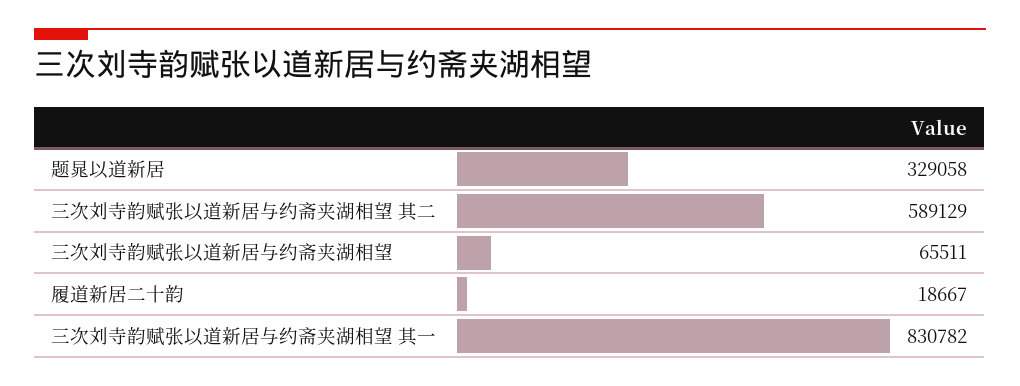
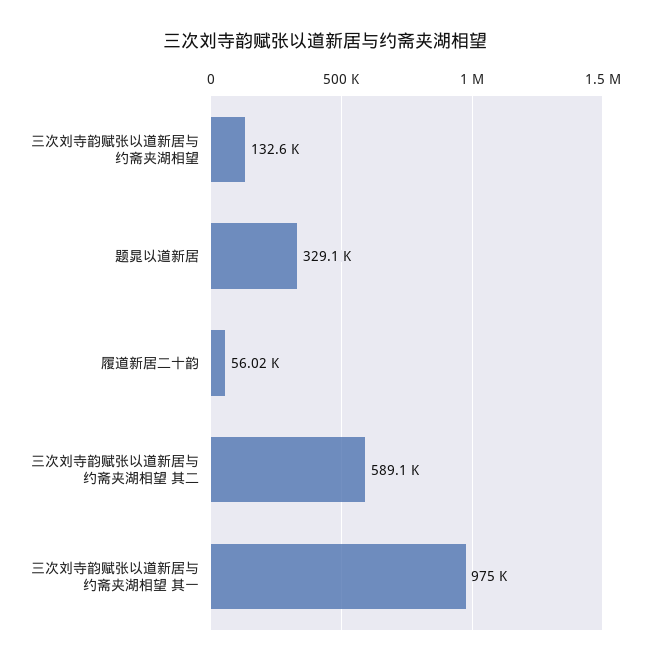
  {
    "题晁以道新居": 329058,
    "三次刘寺韵赋张以道新居与约斋夹湖相望 其二": 589129,
-   "三次刘寺韵赋张以道新居与约斋夹湖相望": 65511,
+   "三次刘寺韵赋张以道新居与约斋夹湖相望": 132600,
-   "履道新居二十韵": 18667,
+   "履道新居二十韵": 56020,
-   "三次刘寺韵赋张以道新居与约斋夹湖相望 其一": 830782
+   "三次刘寺韵赋张以道新居与约斋夹湖相望 其一": 975000
  }

